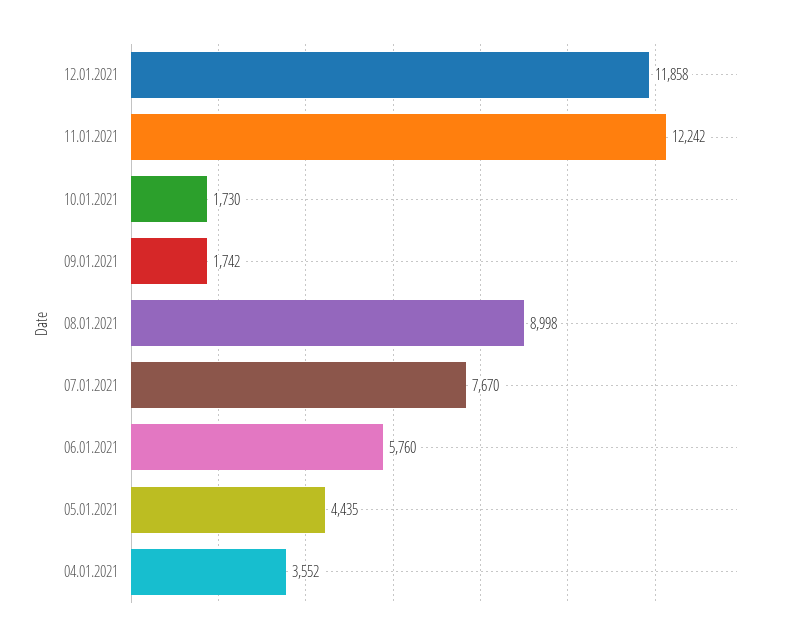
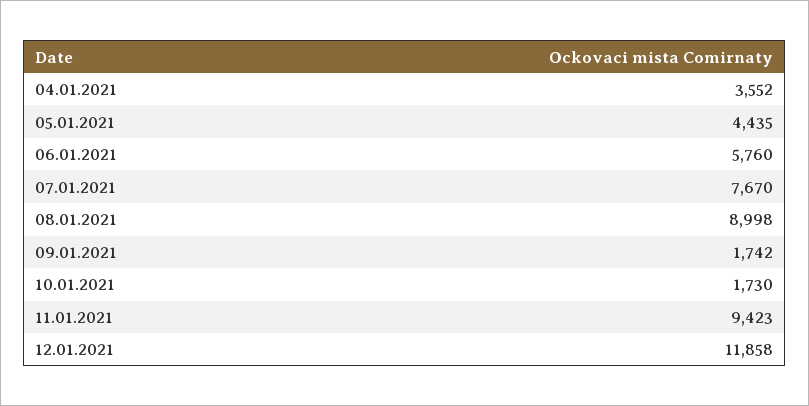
  {
    "12.01.2021": 11858,
-   "11.01.2021": 12242,
+   "11.01.2021": 9423,
    "10.01.2021": 1730,
    "09.01.2021": 1742,
    "08.01.2021": 8998,
    "07.01.2021": 7670,
    "06.01.2021": 5760,
    "05.01.2021": 4435,
    "04.01.2021": 3552
  }

